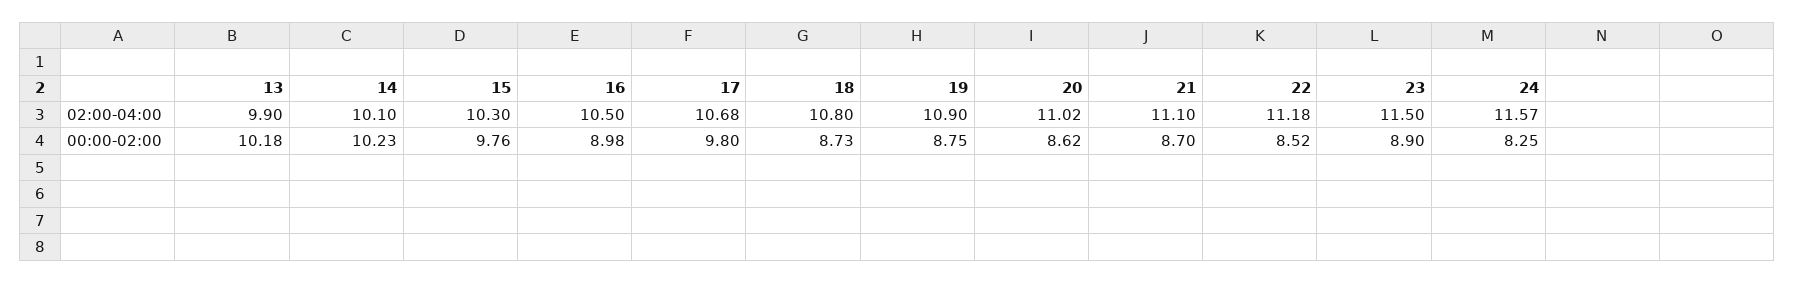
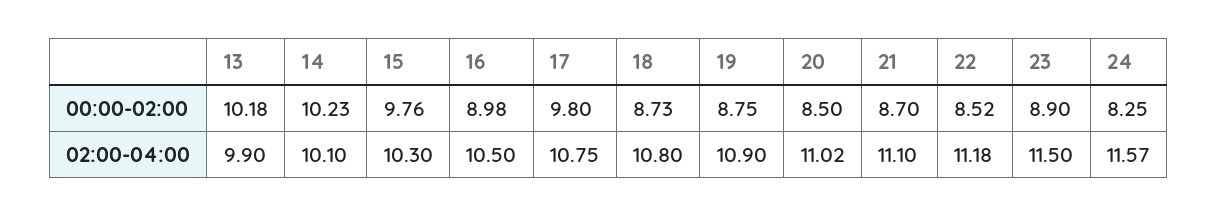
  {
    "13": {
      "02:00-04:00": 9.9,
      "00:00-02:00": 10.18
    },
    "14": {
      "02:00-04:00": 10.1,
      "00:00-02:00": 10.23
    },
    "15": {
      "02:00-04:00": 10.3,
      "00:00-02:00": 9.76
    },
    "16": {
      "02:00-04:00": 10.5,
      "00:00-02:00": 8.98
    },
    "17": {
-     "02:00-04:00": 10.68,
+     "02:00-04:00": 10.75,
      "00:00-02:00": 9.8
    },
    "18": {
      "02:00-04:00": 10.8,
      "00:00-02:00": 8.73
    },
    "19": {
      "02:00-04:00": 10.9,
      "00:00-02:00": 8.75
    },
    "20": {
      "02:00-04:00": 11.02,
-     "00:00-02:00": 8.62
+     "00:00-02:00": 8.5
    },
    "21": {
      "02:00-04:00": 11.1,
      "00:00-02:00": 8.7
    },
    "22": {
      "02:00-04:00": 11.18,
      "00:00-02:00": 8.52
    },
    "23": {
      "02:00-04:00": 11.5,
      "00:00-02:00": 8.9
    },
    "24": {
      "02:00-04:00": 11.57,
      "00:00-02:00": 8.25
    }
  }

